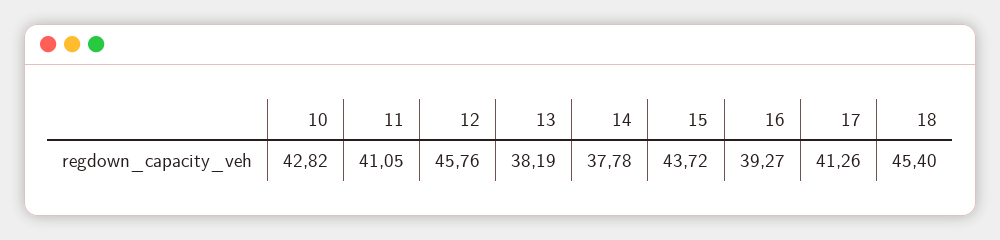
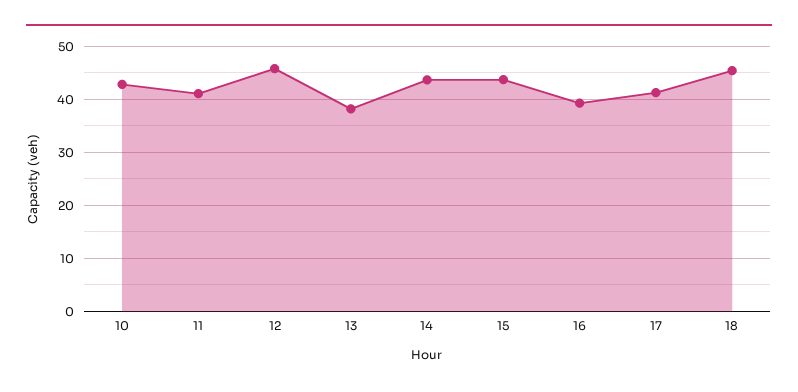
  {
    "10": 42.82,
    "11": 41.05,
    "12": 45.76,
    "13": 38.19,
-   "14": 37.78,
+   "14": 44,
    "15": 43.72,
    "16": 39.27,
    "17": 41.26,
    "18": 45.4
  }

